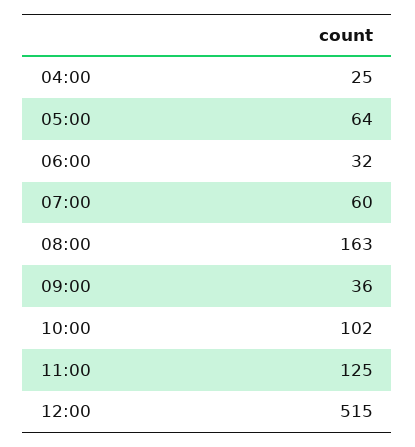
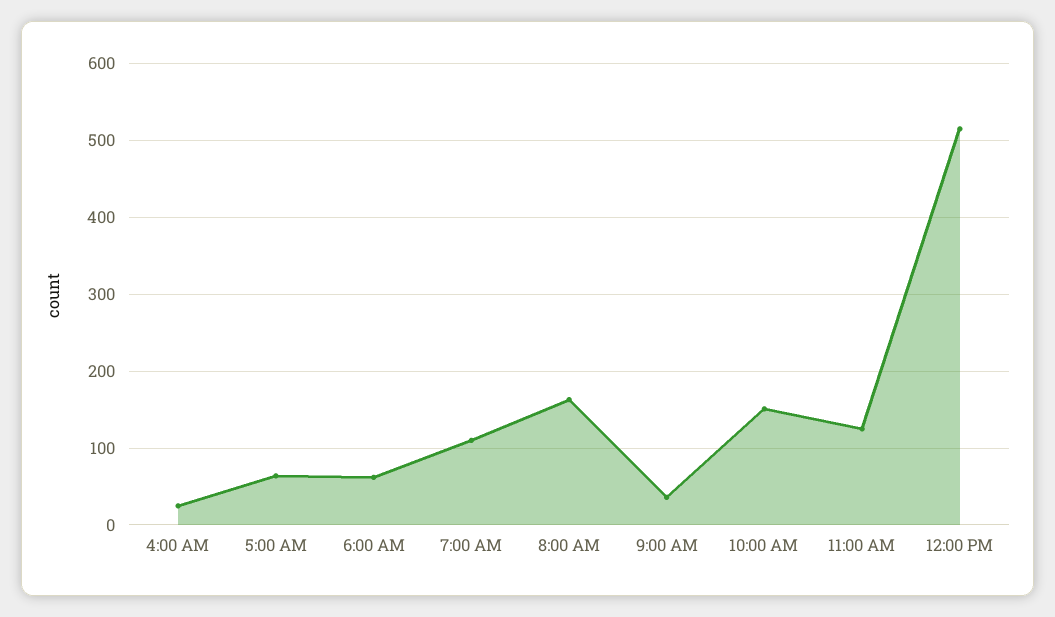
  {
    "04:00": 25,
    "05:00": 64,
-   "06:00": 32,
+   "06:00": 60,
-   "07:00": 60,
+   "07:00": 110,
    "08:00": 163,
    "09:00": 36,
-   "10:00": 102,
+   "10:00": 150,
    "11:00": 125,
    "12:00": 515
  }

